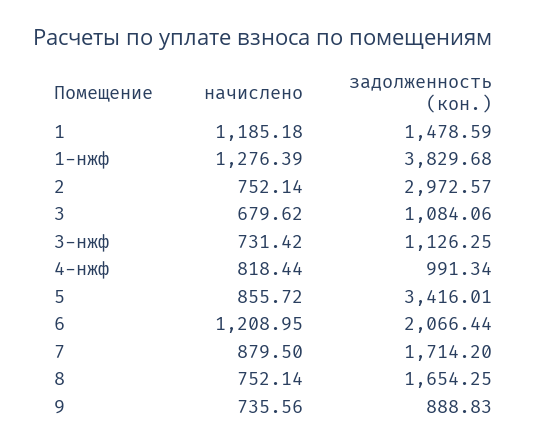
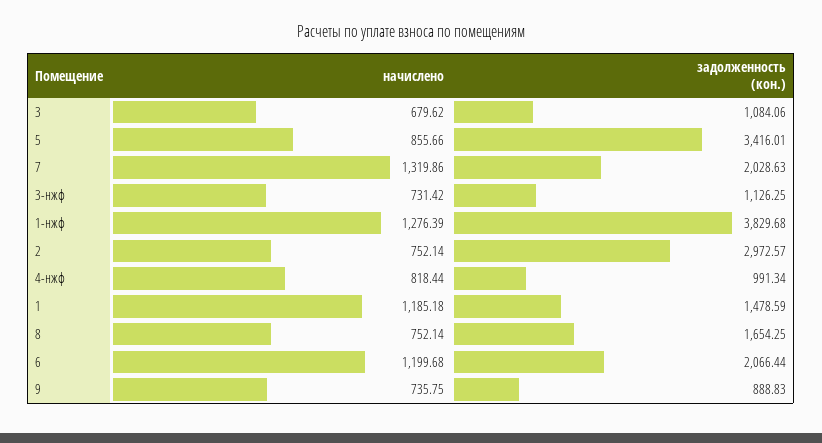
  {
    "начислено": {
      "1": 1185.18,
      "1-нжф": 1276.39,
      "2": 752.14,
      "3": 679.62,
      "3-нжф": 731.42,
      "4-нжф": 818.44,
-     "5": 855.72,
+     "5": 855.66,
-     "6": 1208.95,
+     "6": 1199.68,
-     "7": 879.5,
+     "7": 1319.86,
      "8": 752.14,
-     "9": 735.56
+     "9": 735.75
    },
    "задолженность (кон.)": {
      "1": 1478.59,
      "1-нжф": 3829.68,
      "2": 2972.57,
      "3": 1084.06,
      "3-нжф": 1126.25,
      "4-нжф": 991.34,
      "5": 3416.01,
      "6": 2066.44,
-     "7": 1714.2,
+     "7": 2028.63,
      "8": 1654.25,
      "9": 888.83
    }
  }

